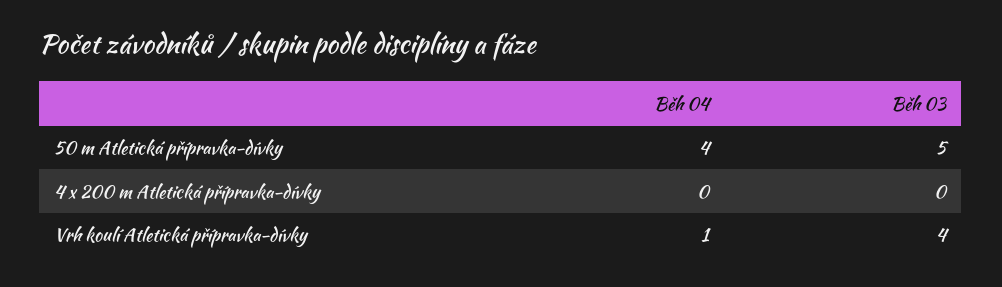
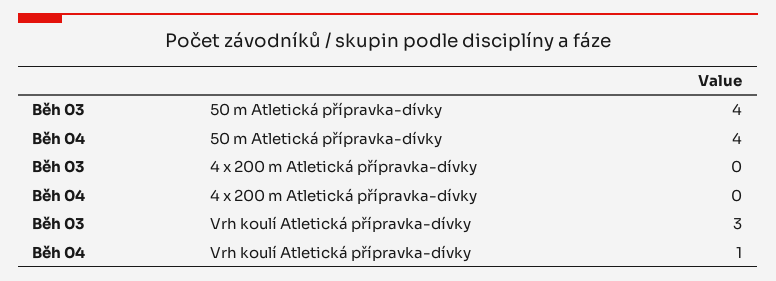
  {
    "Běh 04": {
      "50 m Atletická přípravka-dívky": 4,
      "4 x 200 m Atletická přípravka-dívky": 0,
      "Vrh koulí Atletická přípravka-dívky": 1
    },
    "Běh 03": {
-     "50 m Atletická přípravka-dívky": 5,
+     "50 m Atletická přípravka-dívky": 4,
      "4 x 200 m Atletická přípravka-dívky": 0,
-     "Vrh koulí Atletická přípravka-dívky": 4
+     "Vrh koulí Atletická přípravka-dívky": 3
    }
  }

